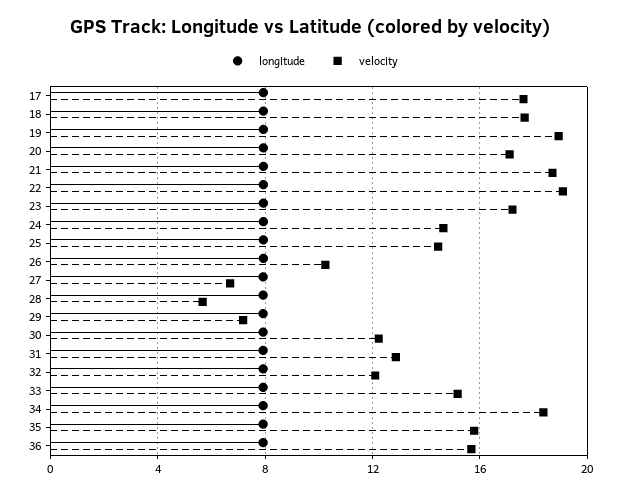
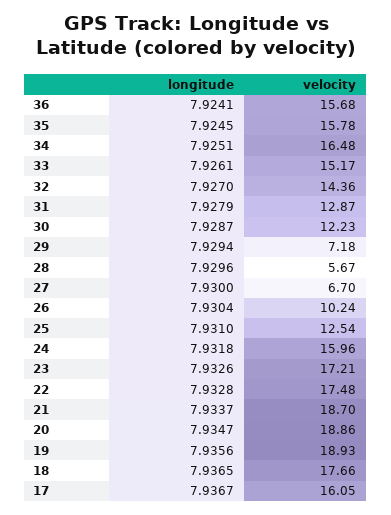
  {
    "longitude": {
      "17": 7.9367,
      "18": 7.9365,
      "19": 7.9356,
      "20": 7.9347,
      "21": 7.9337,
      "22": 7.9328,
      "23": 7.9326,
      "24": 7.9318,
      "25": 7.931,
      "26": 7.9304,
      "27": 7.93,
      "28": 7.9296,
      "29": 7.9294,
      "30": 7.9287,
      "31": 7.9279,
      "32": 7.927,
      "33": 7.9261,
      "34": 7.9251,
      "35": 7.9245,
      "36": 7.9241
    },
    "velocity": {
-     "17": 17.5,
+     "17": 16.05,
      "18": 17.66,
      "19": 18.93,
-     "20": 17,
+     "20": 18.86,
      "21": 18.7,
-     "22": 19,
+     "22": 17.48,
      "23": 17.21,
-     "24": 14.5,
+     "24": 15.96,
-     "25": 14.5,
+     "25": 12.54,
      "26": 10.24,
      "27": 6.7,
      "28": 5.67,
      "29": 7.18,
      "30": 12.23,
      "31": 12.87,
-     "32": 12,
+     "32": 14.36,
      "33": 15.17,
-     "34": 18.5,
+     "34": 16.48,
      "35": 15.78,
      "36": 15.68
    }
  }

